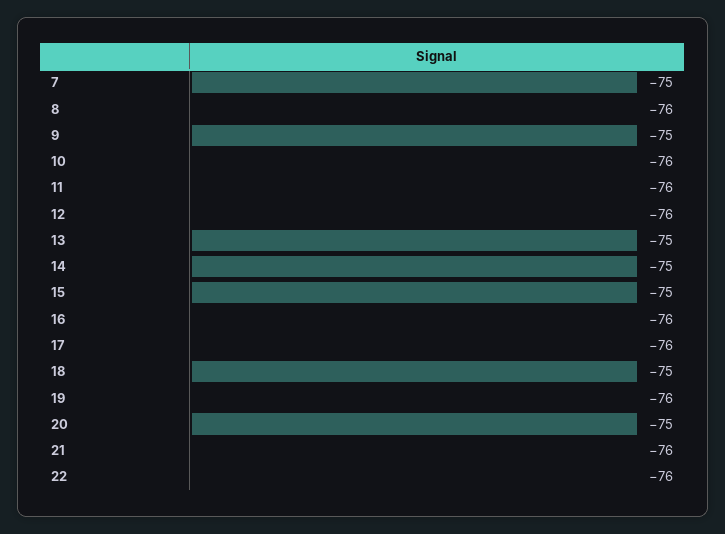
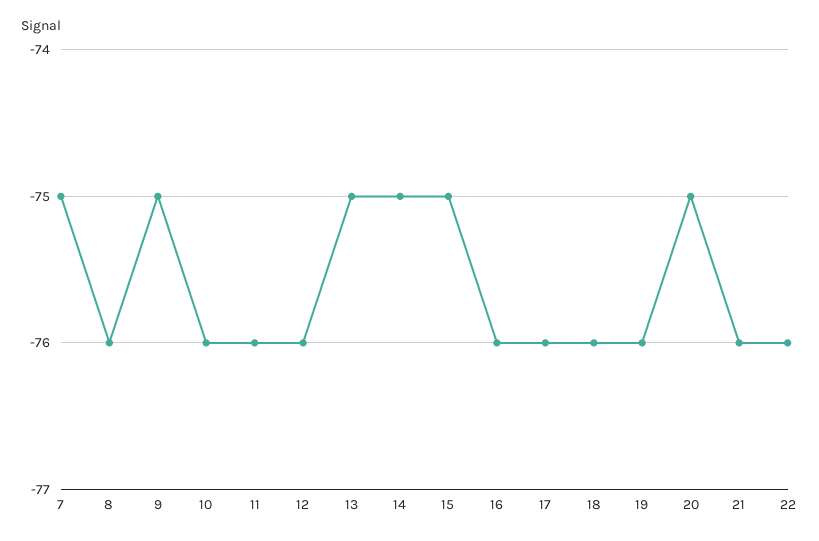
  {
    "7": -75,
    "8": -76,
    "9": -75,
    "10": -76,
    "11": -76,
    "12": -76,
    "13": -75,
    "14": -75,
    "15": -75,
    "16": -76,
    "17": -76,
-   "18": -75,
+   "18": -76,
    "19": -76,
    "20": -75,
    "21": -76,
    "22": -76
  }

